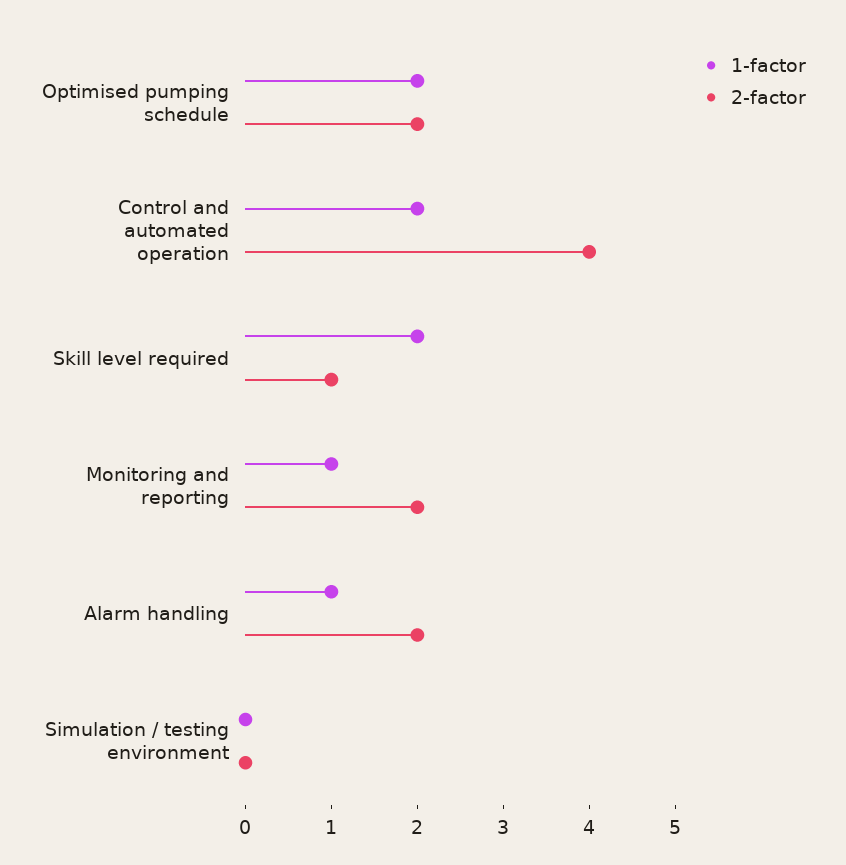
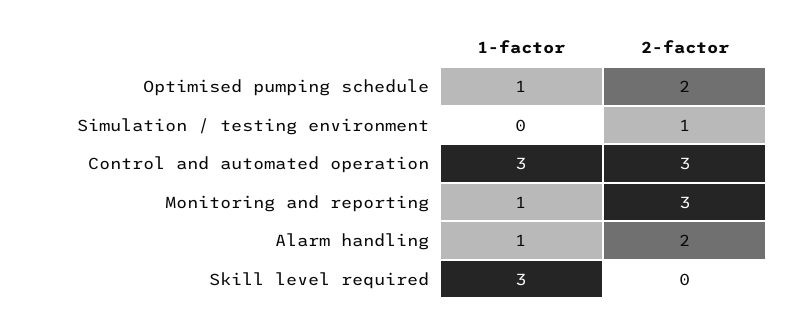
  {
    "1-factor": {
-     "Optimised pumping schedule": 2,
+     "Optimised pumping schedule": 1,
-     "Control and automated operation": 2,
+     "Control and automated operation": 3,
-     "Skill level required": 2,
+     "Skill level required": 3,
      "Monitoring and reporting": 1,
      "Alarm handling": 1,
      "Simulation / testing environment": 0
    },
    "2-factor": {
      "Optimised pumping schedule": 2,
-     "Control and automated operation": 4,
+     "Control and automated operation": 3,
-     "Skill level required": 1,
+     "Skill level required": 0,
-     "Monitoring and reporting": 2,
+     "Monitoring and reporting": 3,
      "Alarm handling": 2,
-     "Simulation / testing environment": 0
+     "Simulation / testing environment": 1
    }
  }

